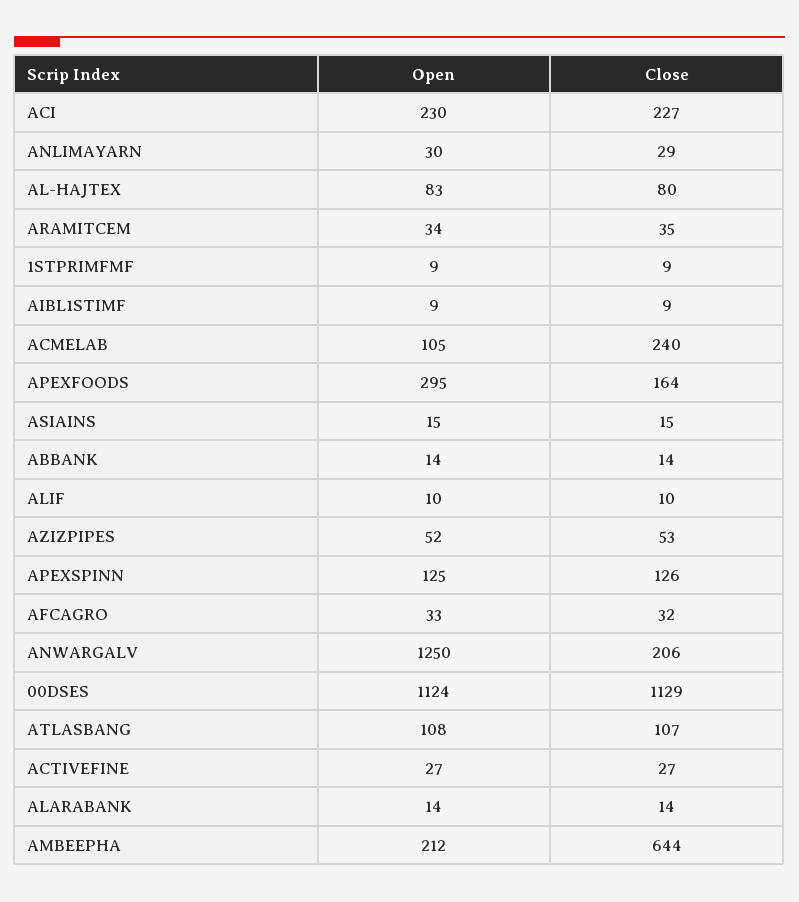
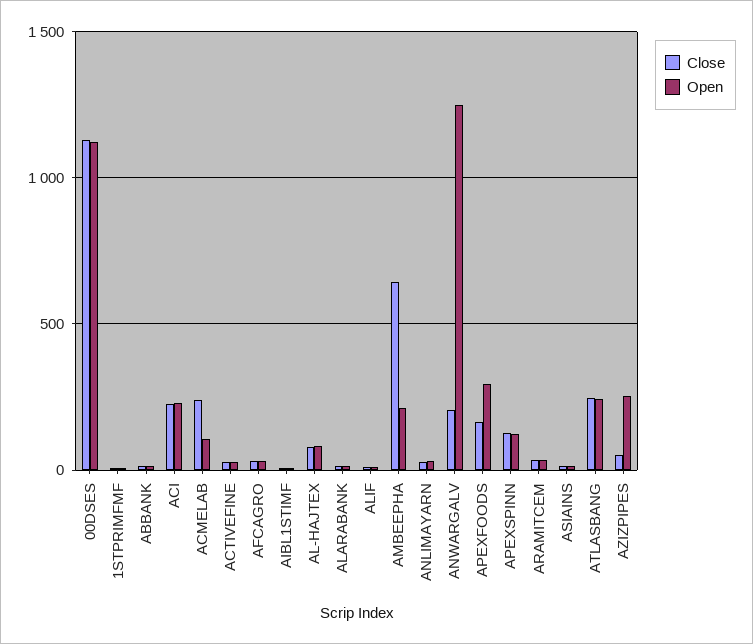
  {
    "Open": {
      "ACI": 230,
      "ANLIMAYARN": 30,
      "AL-HAJTEX": 83,
      "ARAMITCEM": 34,
      "1STPRIMFMF": 9,
      "AIBL1STIMF": 9,
      "ACMELAB": 105,
      "APEXFOODS": 295,
      "ASIAINS": 15,
      "ABBANK": 14,
      "ALIF": 10,
-     "AZIZPIPES": 52,
+     "AZIZPIPES": 250,
      "APEXSPINN": 125,
      "AFCAGRO": 33,
      "ANWARGALV": 1250,
      "00DSES": 1124,
-     "ATLASBANG": 108,
+     "ATLASBANG": 250,
      "ACTIVEFINE": 27,
      "ALARABANK": 14,
      "AMBEEPHA": 212
    },
    "Close": {
      "ACI": 227,
      "ANLIMAYARN": 29,
      "AL-HAJTEX": 80,
      "ARAMITCEM": 35,
      "1STPRIMFMF": 9,
      "AIBL1STIMF": 9,
      "ACMELAB": 240,
      "APEXFOODS": 164,
      "ASIAINS": 15,
      "ABBANK": 14,
      "ALIF": 10,
      "AZIZPIPES": 53,
      "APEXSPINN": 126,
      "AFCAGRO": 32,
      "ANWARGALV": 206,
      "00DSES": 1129,
-     "ATLASBANG": 107,
+     "ATLASBANG": 250,
      "ACTIVEFINE": 27,
      "ALARABANK": 14,
      "AMBEEPHA": 644
    }
  }

